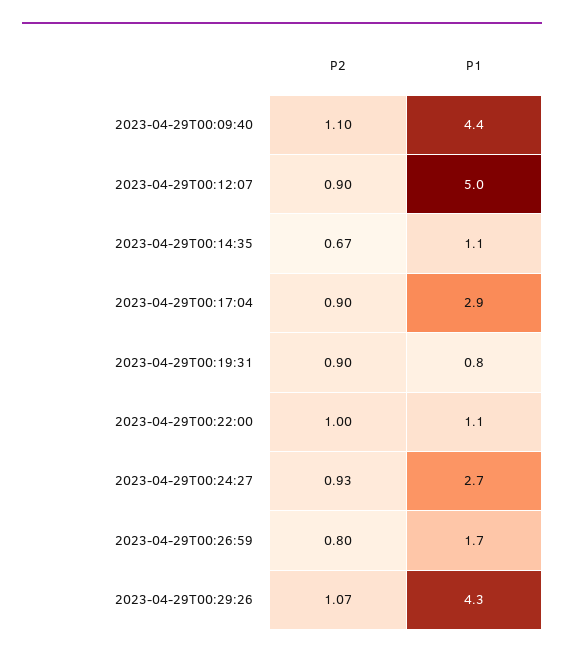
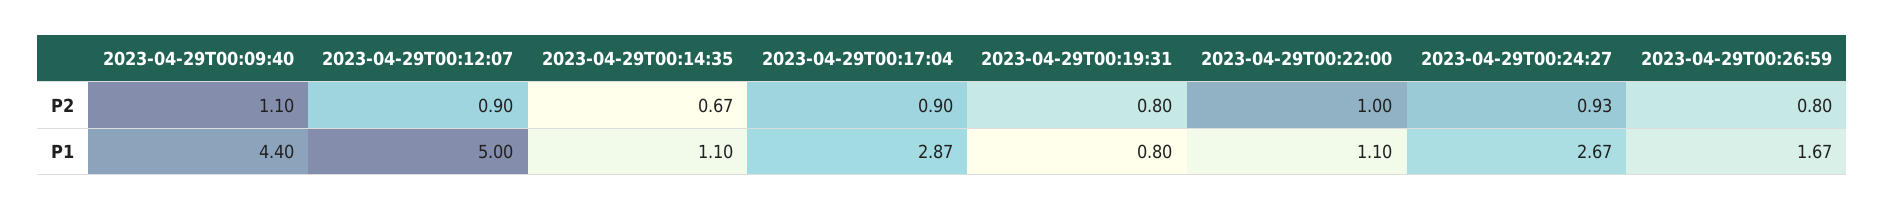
  {
    "P2": {
      "2023-04-29T00:09:40": 1.1,
      "2023-04-29T00:12:07": 0.9,
      "2023-04-29T00:14:35": 0.67,
      "2023-04-29T00:17:04": 0.9,
-     "2023-04-29T00:19:31": 0.9,
+     "2023-04-29T00:19:31": 0.8,
      "2023-04-29T00:22:00": 1,
      "2023-04-29T00:24:27": 0.93,
-     "2023-04-29T00:26:59": 0.8,
+     "2023-04-29T00:26:59": 0.8
-     "2023-04-29T00:29:26": 1.07
    },
    "P1": {
      "2023-04-29T00:09:40": 4.4,
      "2023-04-29T00:12:07": 5,
      "2023-04-29T00:14:35": 1.1,
      "2023-04-29T00:17:04": 2.87,
      "2023-04-29T00:19:31": 0.8,
      "2023-04-29T00:22:00": 1.1,
      "2023-04-29T00:24:27": 2.67,
-     "2023-04-29T00:26:59": 1.67,
+     "2023-04-29T00:26:59": 1.67
-     "2023-04-29T00:29:26": 4.3
    }
  }

